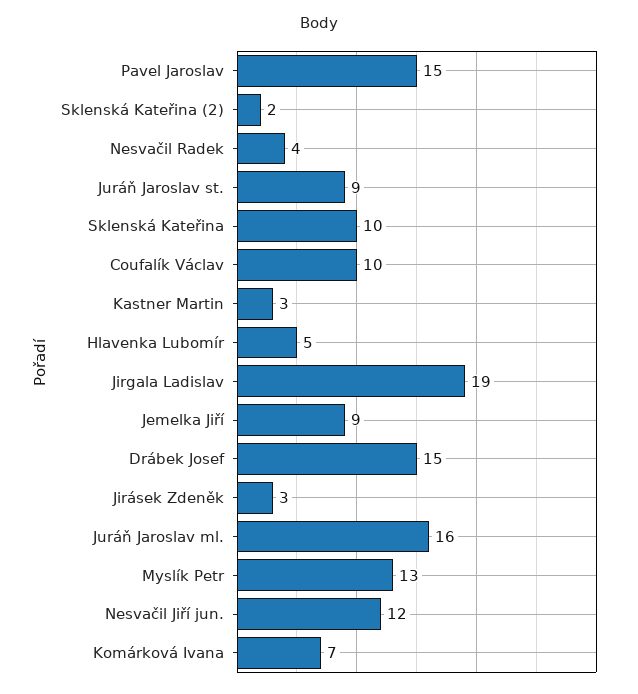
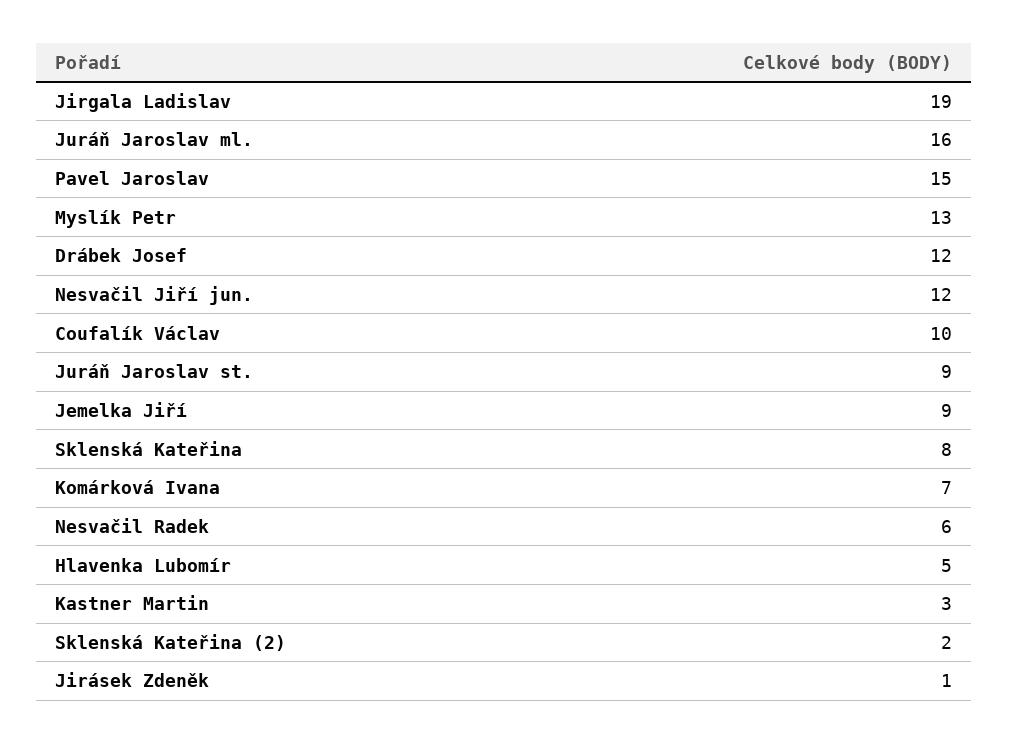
  {
    "Pavel Jaroslav": 15,
    "Sklenská Kateřina (2)": 2,
-   "Nesvačil Radek": 4,
+   "Nesvačil Radek": 6,
    "Juráň Jaroslav st.": 9,
-   "Sklenská Kateřina": 10,
+   "Sklenská Kateřina": 8,
    "Coufalík Václav": 10,
    "Kastner Martin": 3,
    "Hlavenka Lubomír": 5,
    "Jirgala Ladislav": 19,
    "Jemelka Jiří": 9,
-   "Drábek Josef": 15,
+   "Drábek Josef": 12,
-   "Jirásek Zdeněk": 3,
+   "Jirásek Zdeněk": 1,
    "Juráň Jaroslav ml.": 16,
    "Myslík Petr": 13,
    "Nesvačil Jiří jun.": 12,
    "Komárková Ivana": 7
  }

